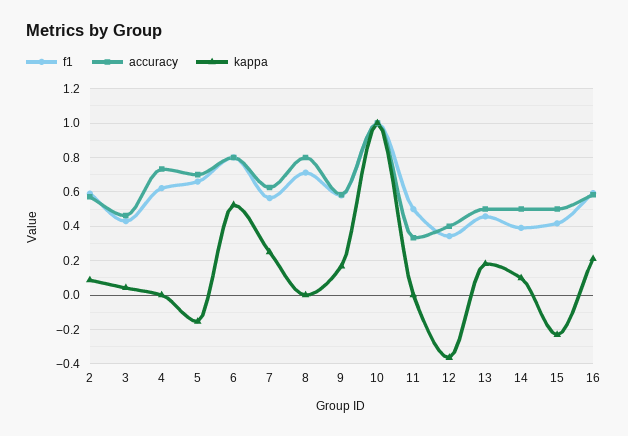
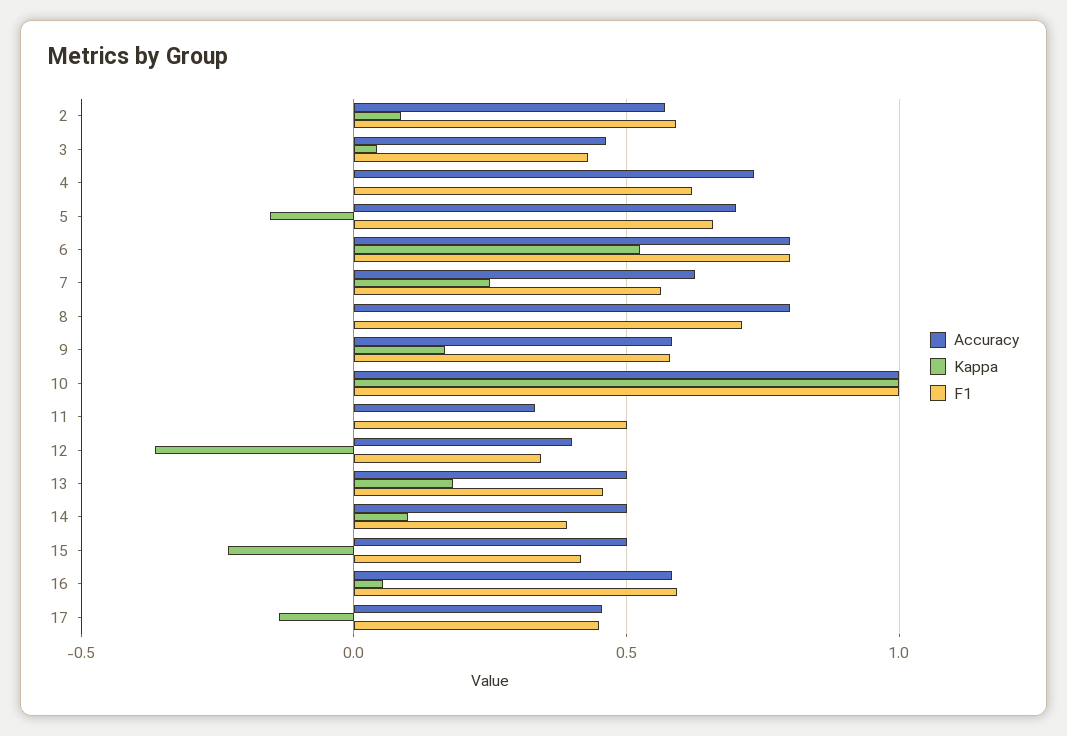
  {
    "f1": {
      "2": 0.6,
      "3": 0.45,
      "4": 0.6,
      "5": 0.65,
      "6": 0.8,
      "7": 0.55,
      "8": 0.7,
      "9": 0.6,
      "10": 1,
      "11": 0.5,
      "12": 0.35,
      "13": 0.45,
      "14": 0.4,
      "15": 0.4,
-     "16": 0.6
+     "16": 0.6,
+     "17": 0.45
    },
    "accuracy": {
      "2": 0.55,
      "3": 0.45,
      "4": 0.75,
      "5": 0.7,
      "6": 0.8,
      "7": 0.65,
      "8": 0.8,
      "9": 0.6,
      "10": 1,
      "11": 0.35,
      "12": 0.4,
      "13": 0.5,
      "14": 0.5,
      "15": 0.5,
-     "16": 0.6
+     "16": 0.6,
+     "17": 0.45
    },
    "kappa": {
      "2": 0.1,
      "3": 0.05,
      "4": 0,
      "5": -0.15,
      "6": 0.5,
      "7": 0.25,
      "8": 0,
      "9": 0.15,
      "10": 1,
      "11": 0,
      "12": -0.35,
      "13": 0.2,
      "14": 0.1,
      "15": -0.25,
-     "16": 0.2
+     "16": 0.05,
+     "17": -0.15
    }
  }

